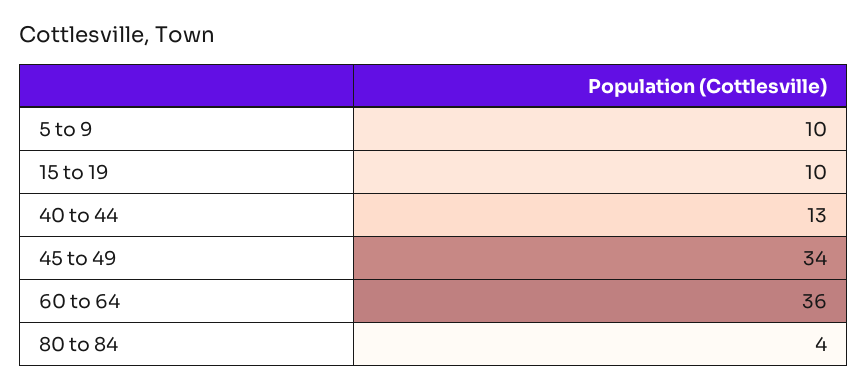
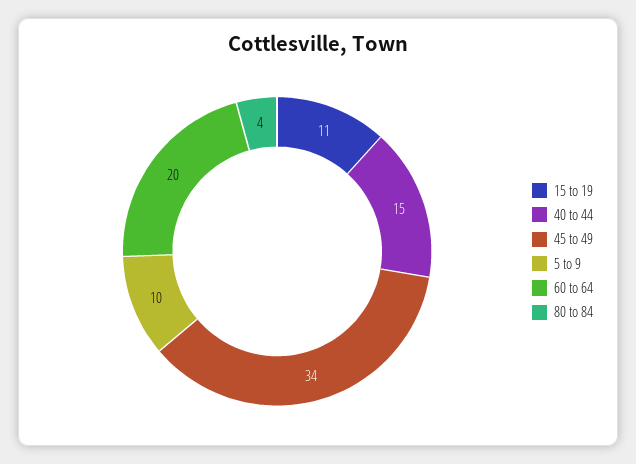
  {
    "5 to 9": 10,
-   "15 to 19": 10,
+   "15 to 19": 11,
-   "40 to 44": 13,
+   "40 to 44": 15,
    "45 to 49": 34,
-   "60 to 64": 36,
+   "60 to 64": 20,
    "80 to 84": 4
  }

